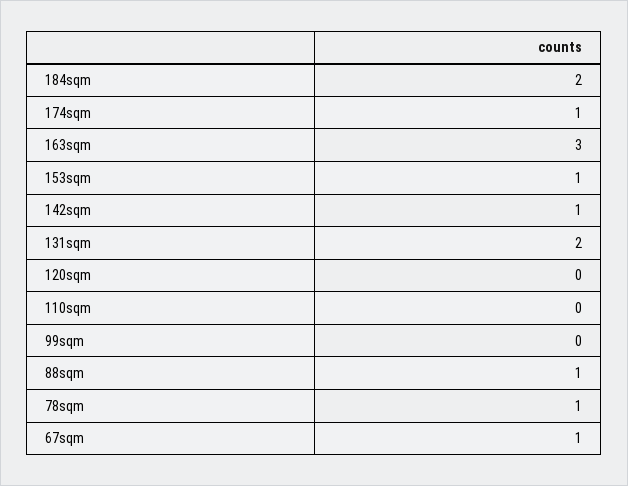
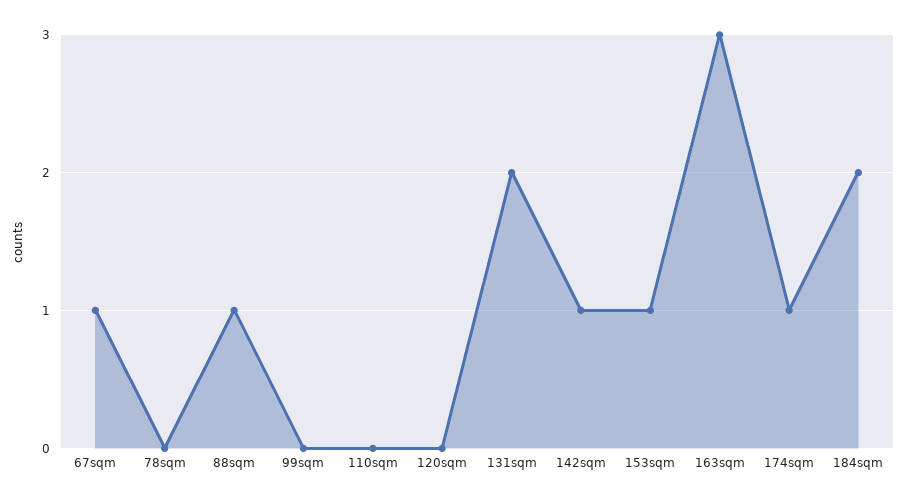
  {
    "184sqm": 2,
    "174sqm": 1,
    "163sqm": 3,
    "153sqm": 1,
    "142sqm": 1,
    "131sqm": 2,
    "120sqm": 0,
    "110sqm": 0,
    "99sqm": 0,
    "88sqm": 1,
-   "78sqm": 1,
+   "78sqm": 0,
    "67sqm": 1
  }

